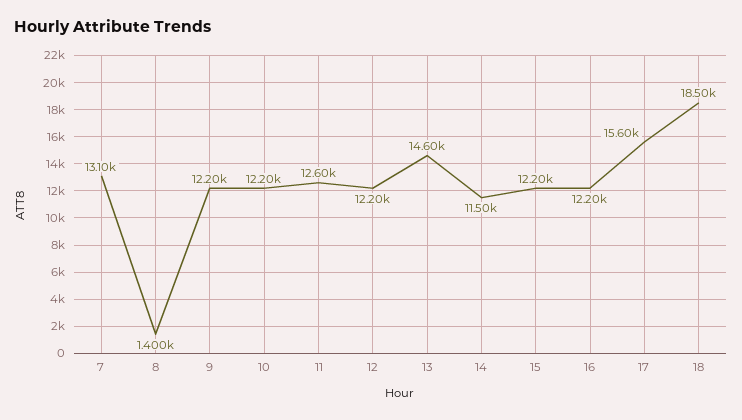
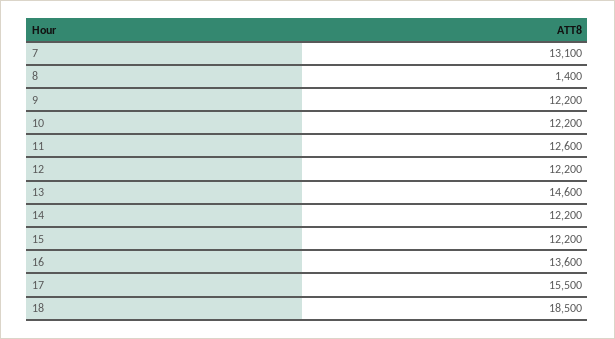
  {
    "7": 13100,
    "8": 1400,
    "9": 12200,
    "10": 12200,
    "11": 12600,
    "12": 12200,
    "13": 14600,
-   "14": 11500,
+   "14": 12200,
    "15": 12200,
-   "16": 12200,
+   "16": 13600,
-   "17": 15600,
+   "17": 15500,
    "18": 18500
  }

